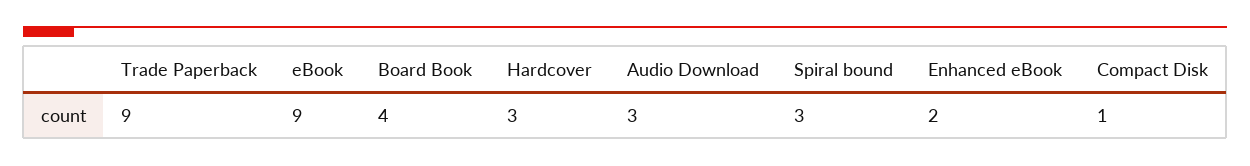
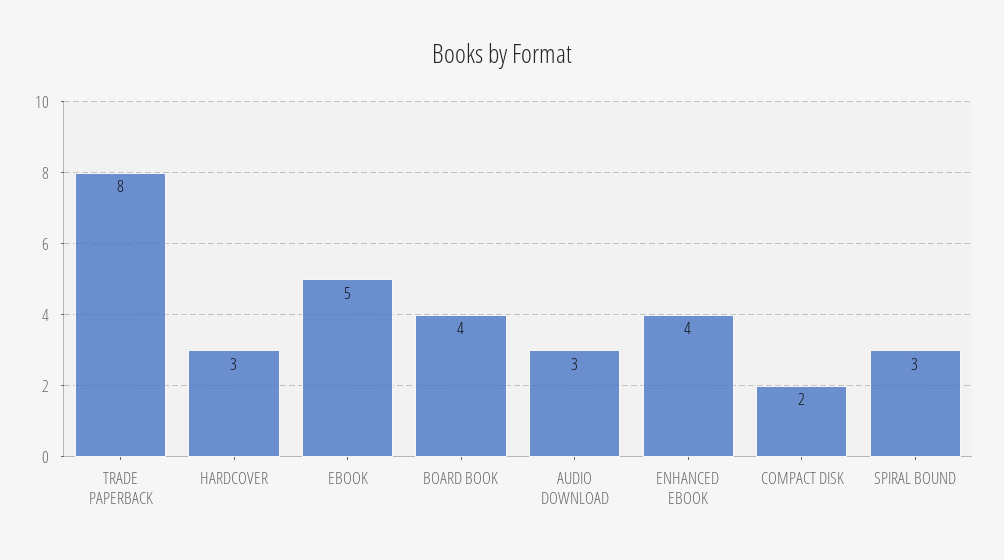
  {
-   "Trade Paperback": 9,
+   "Trade Paperback": 8,
-   "eBook": 9,
+   "eBook": 5,
    "Board Book": 4,
    "Hardcover": 3,
    "Audio Download": 3,
    "Spiral bound": 3,
-   "Enhanced eBook": 2,
+   "Enhanced eBook": 4,
-   "Compact Disk": 1
+   "Compact Disk": 2
  }

